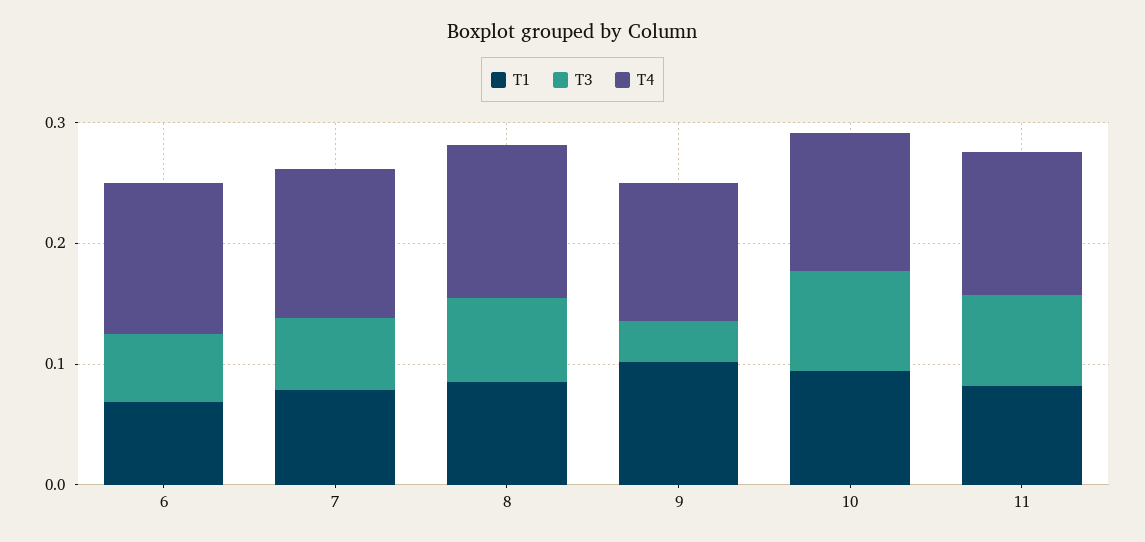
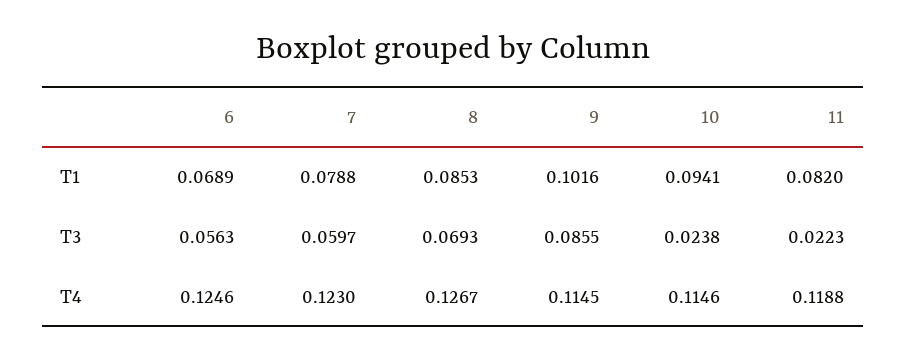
  {
    "T1": {
      "6": 0.0689,
      "7": 0.0788,
      "8": 0.0853,
      "9": 0.1016,
      "10": 0.0941,
      "11": 0.082
    },
    "T3": {
      "6": 0.0563,
      "7": 0.0597,
      "8": 0.0693,
-     "9": 0.04,
+     "9": 0.0855,
-     "10": 0.08,
+     "10": 0.0238,
-     "11": 0.08
+     "11": 0.0223
    },
    "T4": {
      "6": 0.1246,
      "7": 0.123,
      "8": 0.1267,
      "9": 0.1145,
      "10": 0.1146,
      "11": 0.1188
    }
  }

